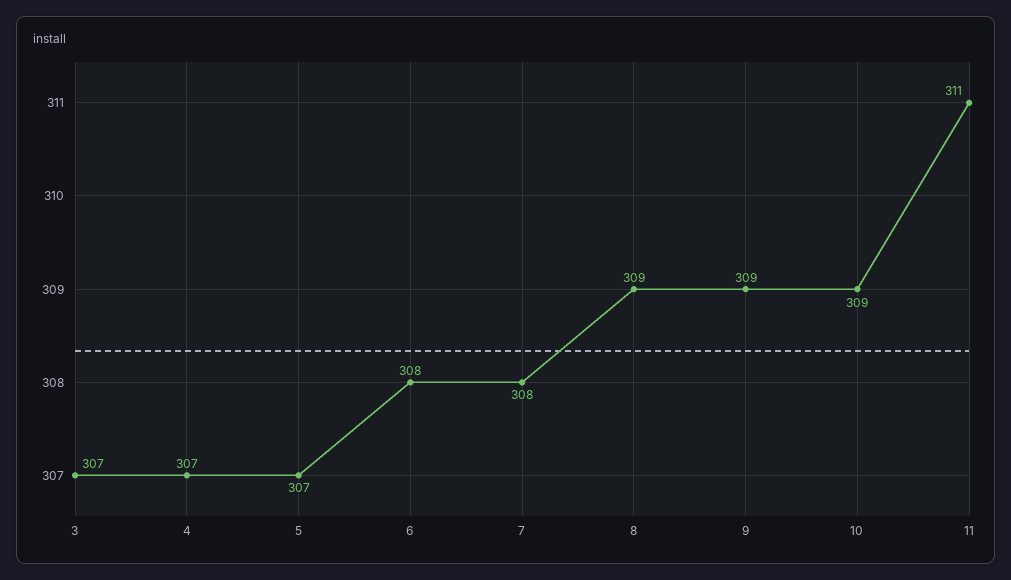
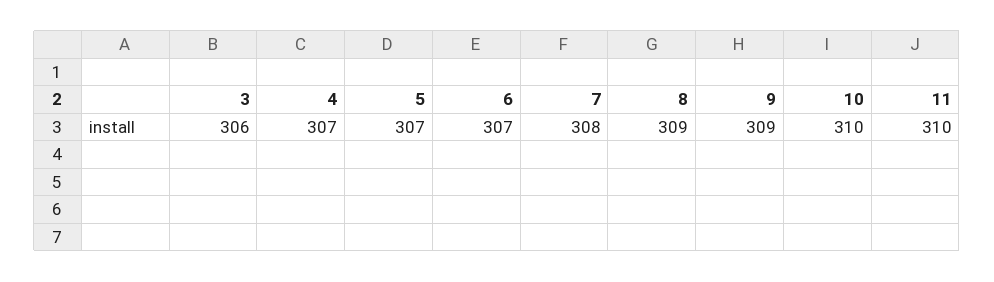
  {
-   "3": 307,
+   "3": 306,
    "4": 307,
    "5": 307,
-   "6": 308,
+   "6": 307,
    "7": 308,
    "8": 309,
    "9": 309,
-   "10": 309,
+   "10": 310,
-   "11": 311
+   "11": 310
  }

